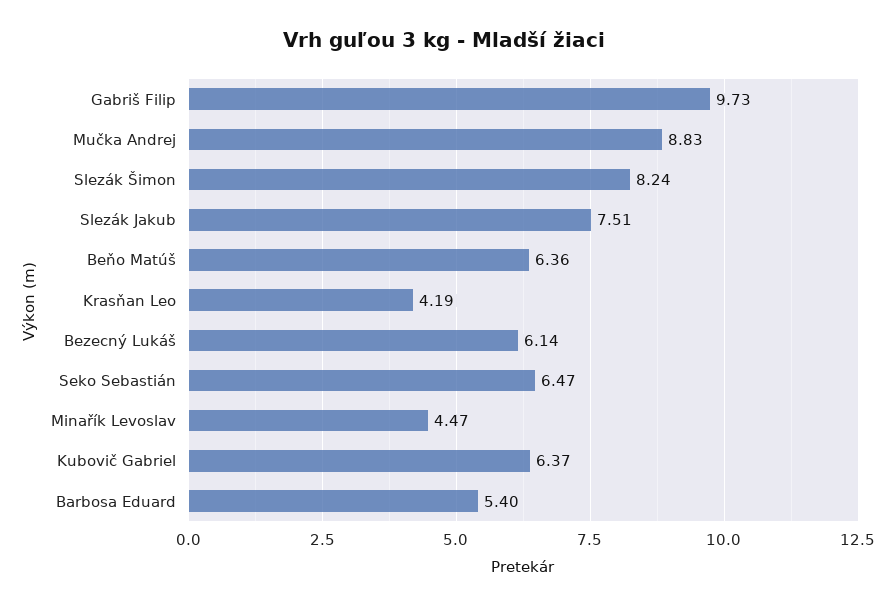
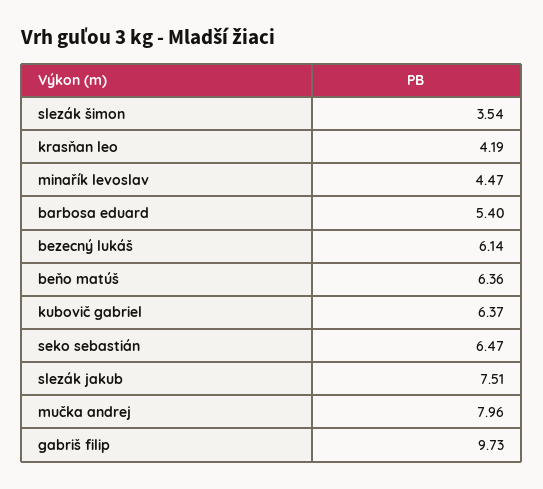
  {
    "Gabriš Filip": 9.73,
-   "Mučka Andrej": 8.83,
+   "Mučka Andrej": 7.96,
-   "Slezák Šimon": 8.24,
+   "Slezák Šimon": 3.54,
    "Slezák Jakub": 7.51,
    "Beňo Matúš": 6.36,
    "Krasňan Leo": 4.19,
    "Bezecný Lukáš": 6.14,
    "Seko Sebastián": 6.47,
    "Minařík Levoslav": 4.47,
    "Kubovič Gabriel": 6.37,
    "Barbosa Eduard": 5.4
  }

